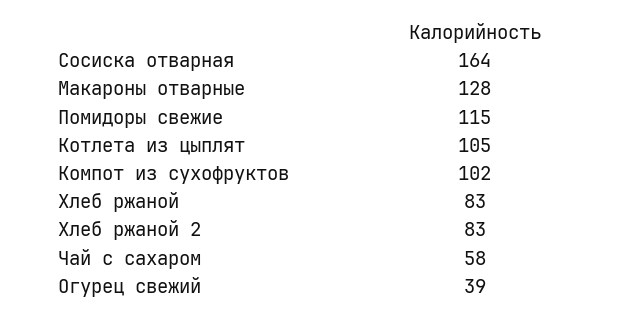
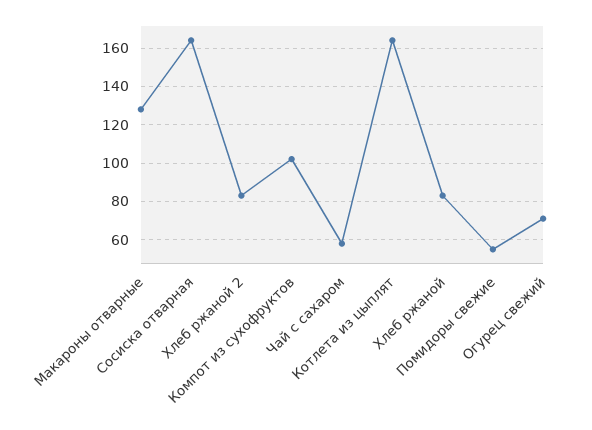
  {
    "Сосиска отварная": 164,
    "Макароны отварные": 128,
-   "Помидоры свежие": 115,
+   "Помидоры свежие": 55,
-   "Котлета из цыплят": 105,
+   "Котлета из цыплят": 165,
    "Компот из сухофруктов": 102,
    "Хлеб ржаной": 83,
    "Хлеб ржаной 2": 83,
    "Чай с сахаром": 58,
-   "Огурец свежий": 39
+   "Огурец свежий": 70
  }

